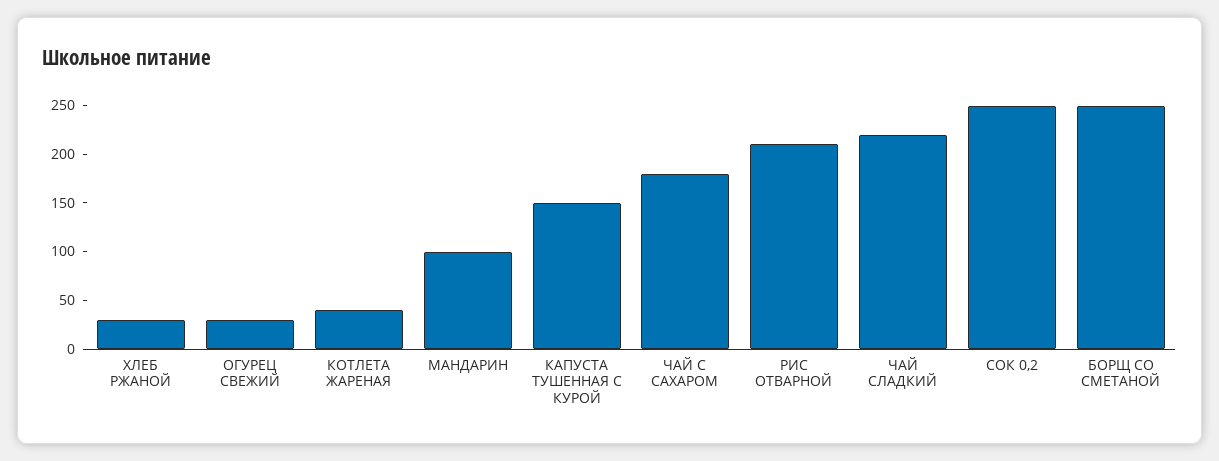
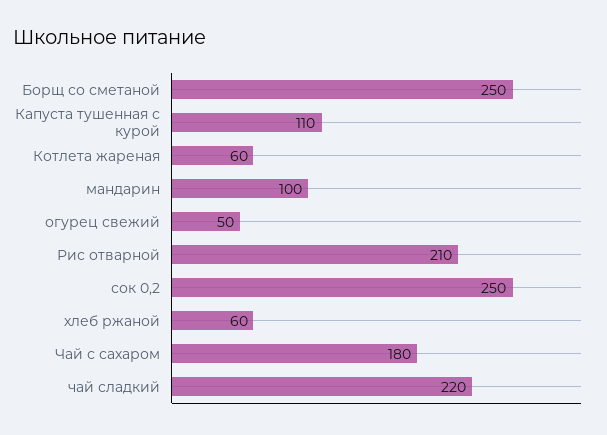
  {
-   "ХЛЕБ РЖАНОЙ": 30,
+   "ХЛЕБ РЖАНОЙ": 60,
-   "ОГУРЕЦ СВЕЖИЙ": 30,
+   "ОГУРЕЦ СВЕЖИЙ": 50,
-   "КОТЛЕТА ЖАРЕНАЯ": 40,
+   "КОТЛЕТА ЖАРЕНАЯ": 60,
    "МАНДАРИН": 100,
-   "КАПУСТА ТУШЕННАЯ С КУРОЙ": 150,
+   "КАПУСТА ТУШЕННАЯ С КУРОЙ": 110,
    "ЧАЙ С САХАРОМ": 180,
    "РИС ОТВАРНОЙ": 210,
    "ЧАЙ СЛАДКИЙ": 220,
    "СОК 0,2": 250,
    "БОРЩ СО СМЕТАНОЙ": 250
  }

